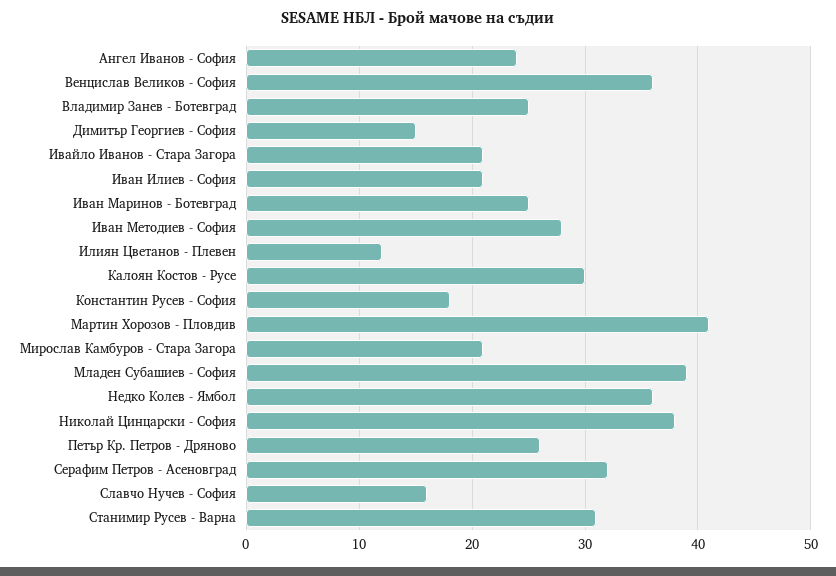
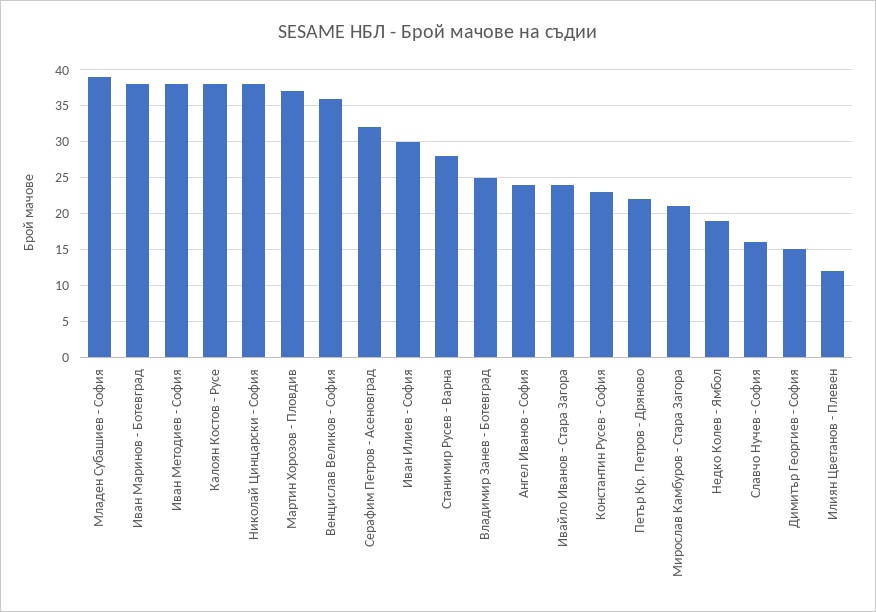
  {
    "Ангел Иванов - София": 24,
    "Венцислав Великов - София": 36,
    "Владимир Занев - Ботевград": 25,
    "Димитър Георгиев - София": 15,
-   "Ивайло Иванов - Стара Загора": 21,
+   "Ивайло Иванов - Стара Загора": 24,
-   "Иван Илиев - София": 21,
+   "Иван Илиев - София": 30,
-   "Иван Маринов - Ботевград": 25,
+   "Иван Маринов - Ботевград": 38,
-   "Иван Методиев - София": 28,
+   "Иван Методиев - София": 38,
    "Илиян Цветанов - Плевен": 12,
-   "Калоян Костов - Русе": 30,
+   "Калоян Костов - Русе": 38,
-   "Константин Русев - София": 18,
+   "Константин Русев - София": 23,
-   "Мартин Хорозов - Пловдив": 41,
+   "Мартин Хорозов - Пловдив": 37,
    "Мирослав Камбуров - Стара Загора": 21,
    "Младен Субашиев - София": 39,
-   "Недко Колев - Ямбол": 36,
+   "Недко Колев - Ямбол": 19,
    "Николай Цинцарски - София": 38,
-   "Петър Кр. Петров - Дряново": 26,
+   "Петър Кр. Петров - Дряново": 22,
    "Серафим Петров - Асеновград": 32,
    "Славчо Нучев - София": 16,
-   "Станимир Русев - Варна": 31
+   "Станимир Русев - Варна": 28
  }

